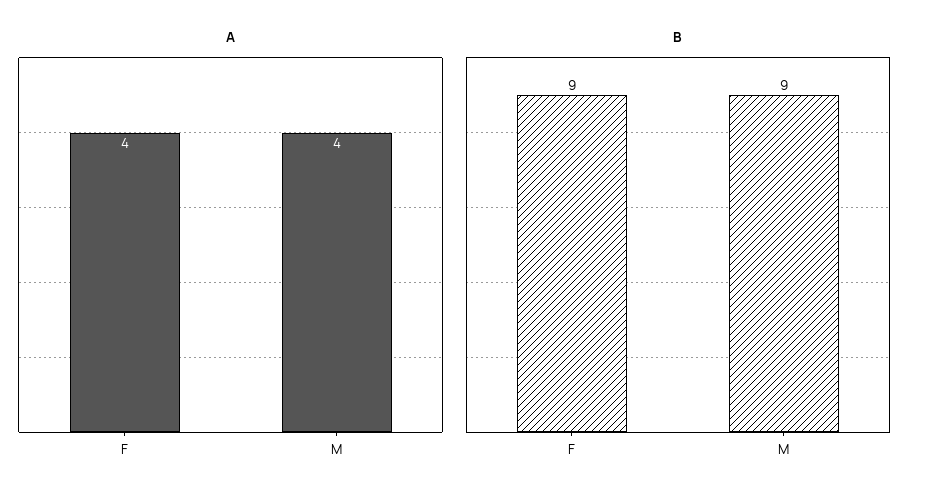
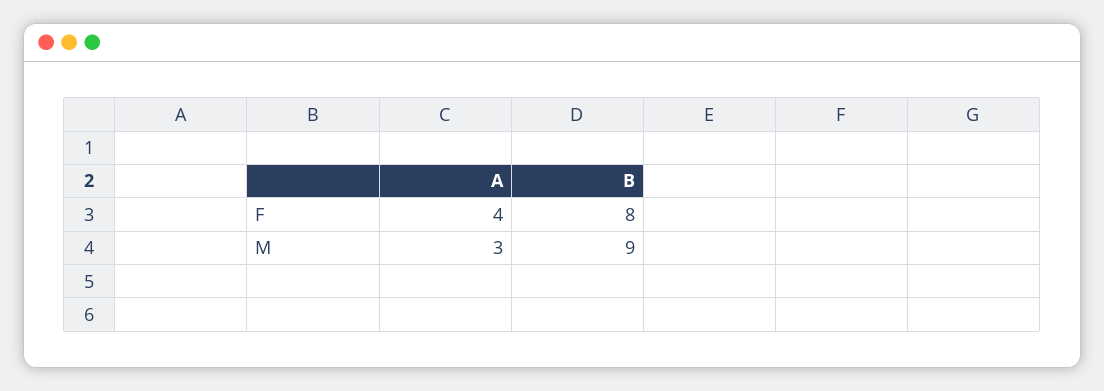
  {
    "A": {
      "F": 4,
-     "M": 4
+     "M": 3
    },
    "B": {
-     "F": 9,
+     "F": 8,
      "M": 9
    }
  }

